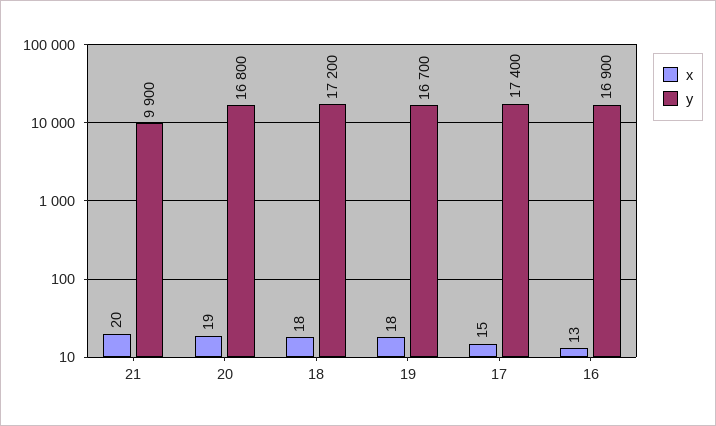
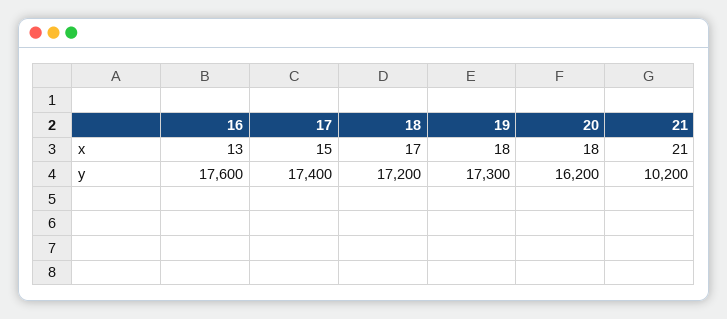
  {
    "x": {
-     "21": 20,
+     "21": 21,
-     "20": 19,
+     "20": 18,
-     "18": 18,
+     "18": 17,
      "19": 18,
      "17": 15,
      "16": 13
    },
    "y": {
-     "21": 9900,
+     "21": 10200,
-     "20": 16800,
+     "20": 16200,
      "18": 17200,
-     "19": 16700,
+     "19": 17300,
      "17": 17400,
-     "16": 16900
+     "16": 17600
    }
  }

